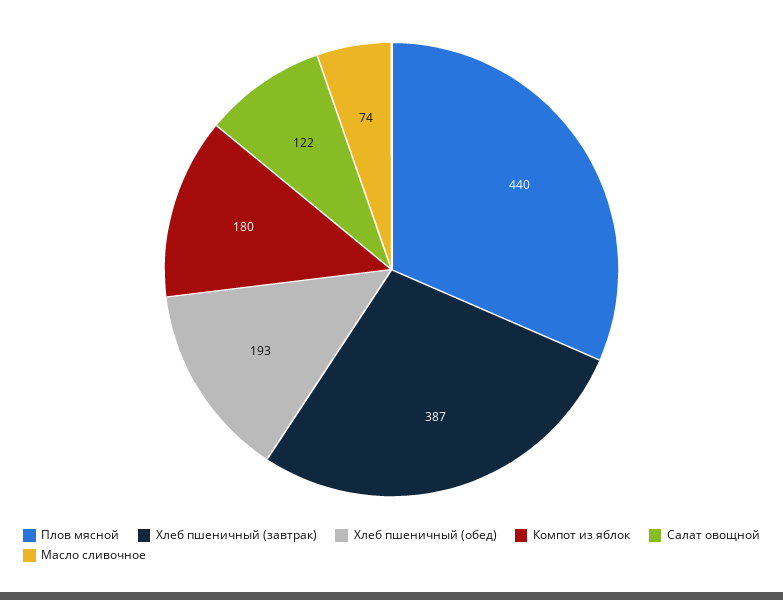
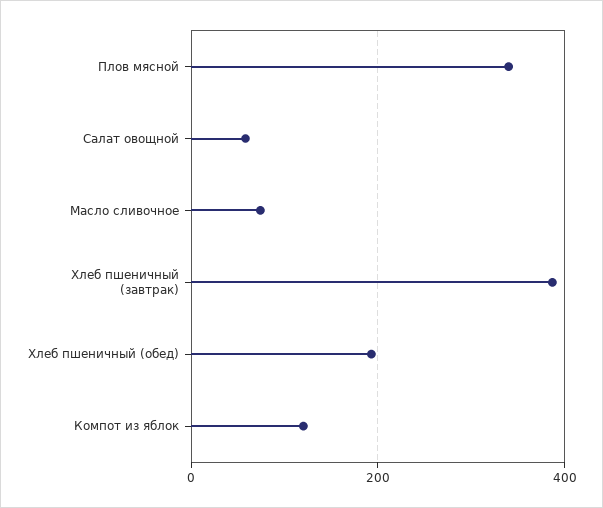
  {
-   "Плов мясной": 440,
+   "Плов мясной": 340,
    "Хлеб пшеничный (завтрак)": 387,
    "Хлеб пшеничный (обед)": 193,
-   "Компот из яблок": 180,
+   "Компот из яблок": 120,
-   "Салат овощной": 122,
+   "Салат овощной": 60,
    "Масло сливочное": 74
  }

